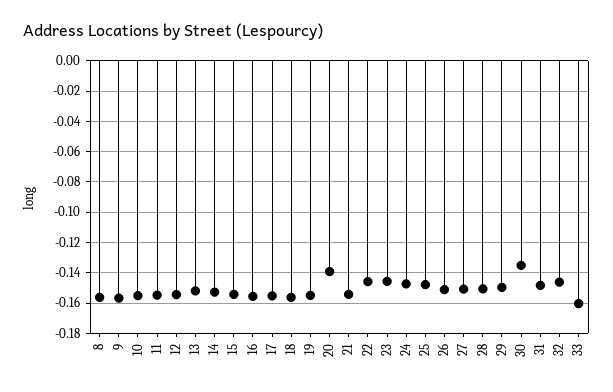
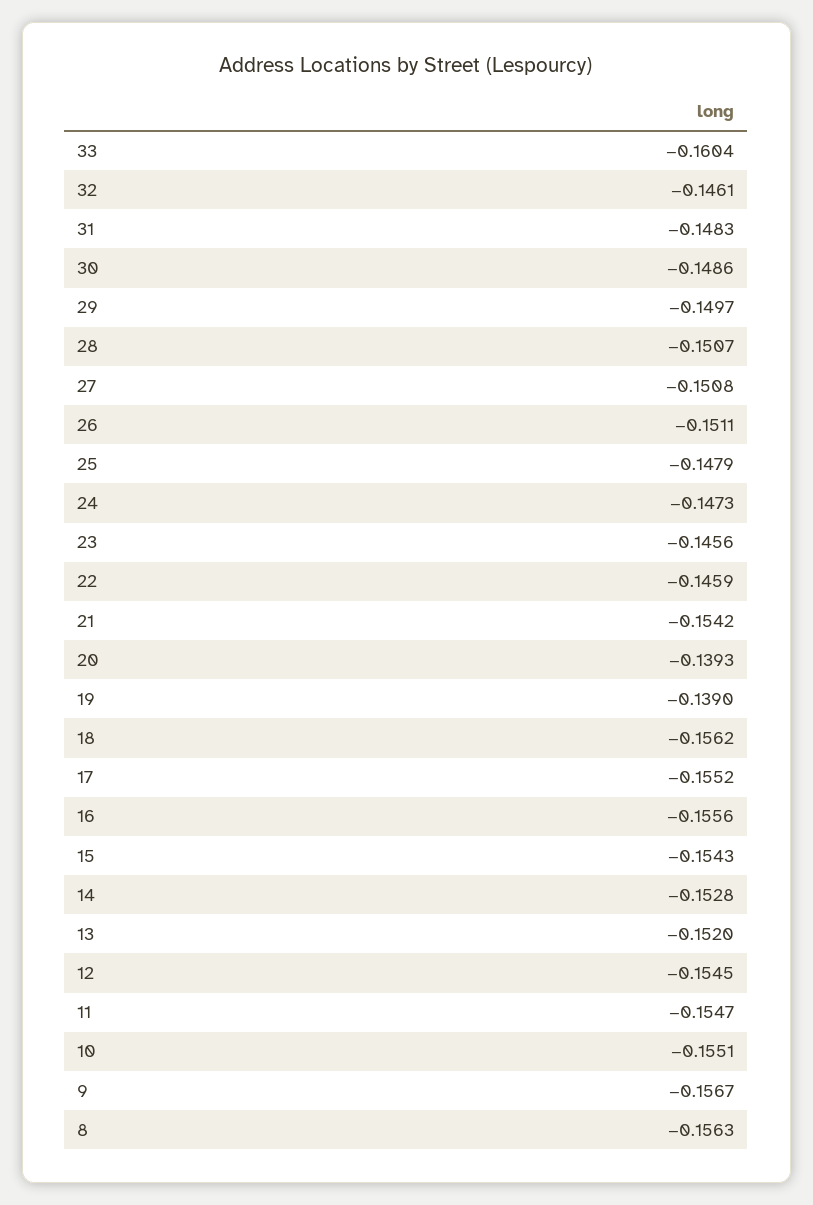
  {
    "8": -0.1563,
    "9": -0.1567,
    "10": -0.1551,
    "11": -0.1547,
    "12": -0.1545,
    "13": -0.152,
    "14": -0.1528,
    "15": -0.1543,
    "16": -0.1556,
    "17": -0.1552,
    "18": -0.1562,
-   "19": -0.155,
+   "19": -0.139,
    "20": -0.1393,
    "21": -0.1542,
    "22": -0.1459,
    "23": -0.1456,
    "24": -0.1473,
    "25": -0.1479,
    "26": -0.1511,
    "27": -0.1508,
    "28": -0.1507,
    "29": -0.1497,
-   "30": -0.135,
+   "30": -0.1486,
    "31": -0.1483,
    "32": -0.1461,
    "33": -0.1604
  }

